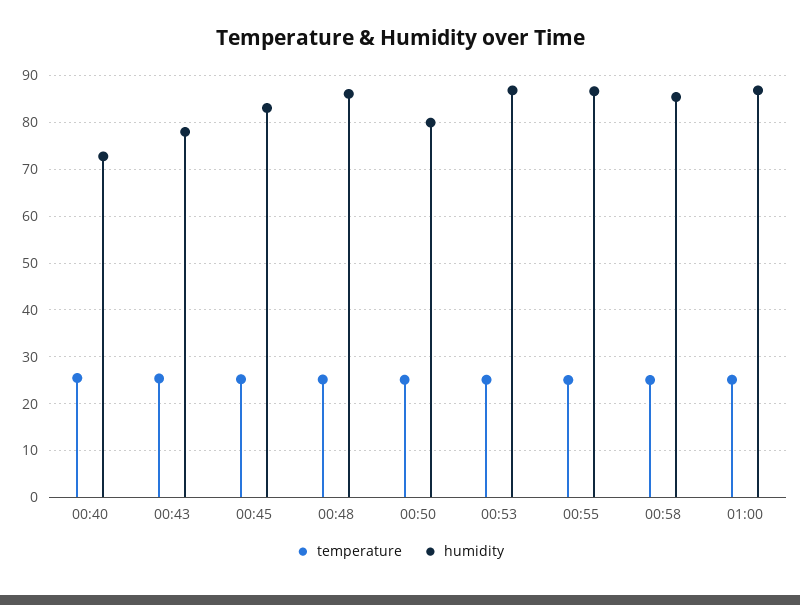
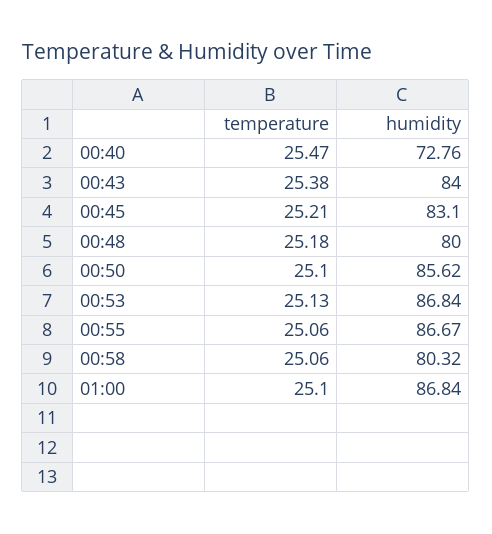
  {
    "temperature": {
      "00:40": 25.47,
      "00:43": 25.38,
      "00:45": 25.21,
      "00:48": 25.18,
      "00:50": 25.1,
      "00:53": 25.13,
      "00:55": 25.06,
      "00:58": 25.06,
      "01:00": 25.1
    },
    "humidity": {
      "00:40": 72.76,
-     "00:43": 78,
+     "00:43": 84,
      "00:45": 83.1,
-     "00:48": 86,
+     "00:48": 80,
-     "00:50": 80,
+     "00:50": 85.62,
      "00:53": 86.84,
      "00:55": 86.67,
-     "00:58": 86,
+     "00:58": 80.32,
      "01:00": 86.84
    }
  }

